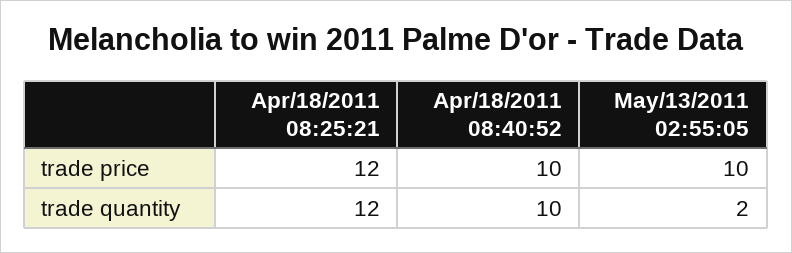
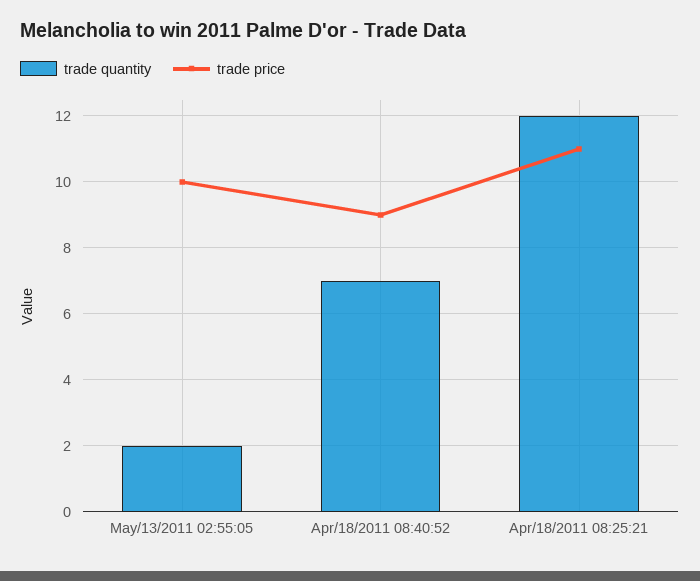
  {
    "trade price": {
-     "Apr/18/2011 08:25:21": 12,
+     "Apr/18/2011 08:25:21": 11,
-     "Apr/18/2011 08:40:52": 10,
+     "Apr/18/2011 08:40:52": 9,
      "May/13/2011 02:55:05": 10
    },
    "trade quantity": {
      "Apr/18/2011 08:25:21": 12,
-     "Apr/18/2011 08:40:52": 10,
+     "Apr/18/2011 08:40:52": 7,
      "May/13/2011 02:55:05": 2
    }
  }

